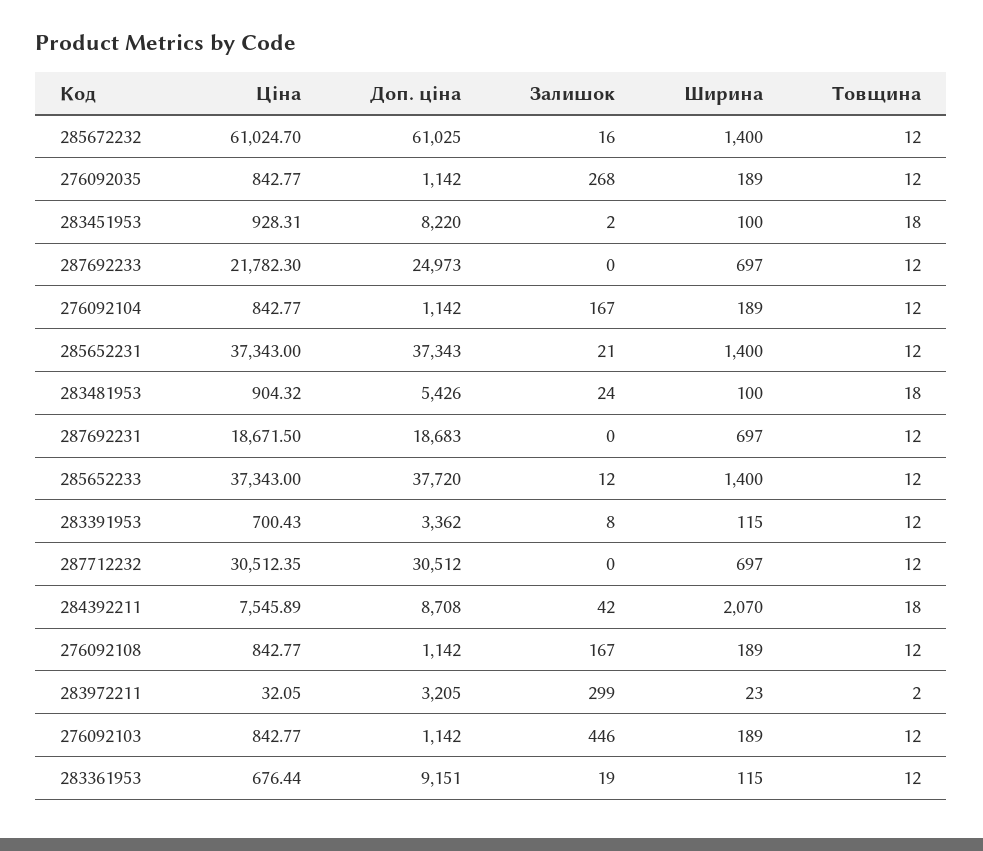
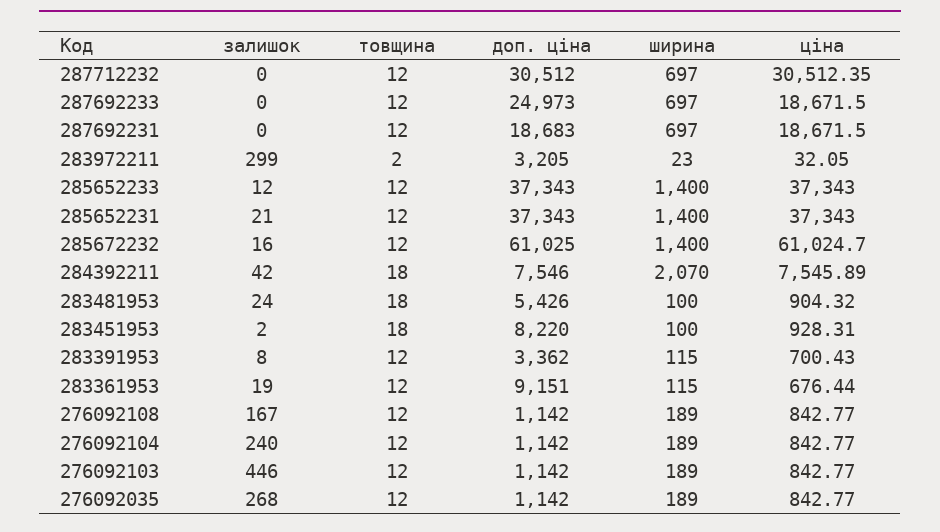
  {
    "Ціна": {
      "285672232": 61024.7,
      "276092035": 842.77,
      "283451953": 928.31,
-     "287692233": 21782.3,
+     "287692233": 18671.5,
      "276092104": 842.77,
      "285652231": 37343,
      "283481953": 904.32,
      "287692231": 18671.5,
      "285652233": 37343,
      "283391953": 700.43,
      "287712232": 30512.35,
      "284392211": 7545.89,
      "276092108": 842.77,
      "283972211": 32.05,
      "276092103": 842.77,
      "283361953": 676.44
    },
    "Доп. ціна": {
      "285672232": 61025,
      "276092035": 1142,
      "283451953": 8220,
      "287692233": 24973,
      "276092104": 1142,
      "285652231": 37343,
      "283481953": 5426,
      "287692231": 18683,
-     "285652233": 37720,
+     "285652233": 37343,
      "283391953": 3362,
      "287712232": 30512,
-     "284392211": 8708,
+     "284392211": 7546,
      "276092108": 1142,
      "283972211": 3205,
      "276092103": 1142,
      "283361953": 9151
    },
    "Залишок": {
      "285672232": 16,
      "276092035": 268,
      "283451953": 2,
      "287692233": 0,
-     "276092104": 167,
+     "276092104": 240,
      "285652231": 21,
      "283481953": 24,
      "287692231": 0,
      "285652233": 12,
      "283391953": 8,
      "287712232": 0,
      "284392211": 42,
      "276092108": 167,
      "283972211": 299,
      "276092103": 446,
      "283361953": 19
    },
    "Ширина": {
      "285672232": 1400,
      "276092035": 189,
      "283451953": 100,
      "287692233": 697,
      "276092104": 189,
      "285652231": 1400,
      "283481953": 100,
      "287692231": 697,
      "285652233": 1400,
      "283391953": 115,
      "287712232": 697,
      "284392211": 2070,
      "276092108": 189,
      "283972211": 23,
      "276092103": 189,
      "283361953": 115
    },
    "Товщина": {
      "285672232": 12,
      "276092035": 12,
      "283451953": 18,
      "287692233": 12,
      "276092104": 12,
      "285652231": 12,
      "283481953": 18,
      "287692231": 12,
      "285652233": 12,
      "283391953": 12,
      "287712232": 12,
      "284392211": 18,
      "276092108": 12,
      "283972211": 2,
      "276092103": 12,
      "283361953": 12
    }
  }

